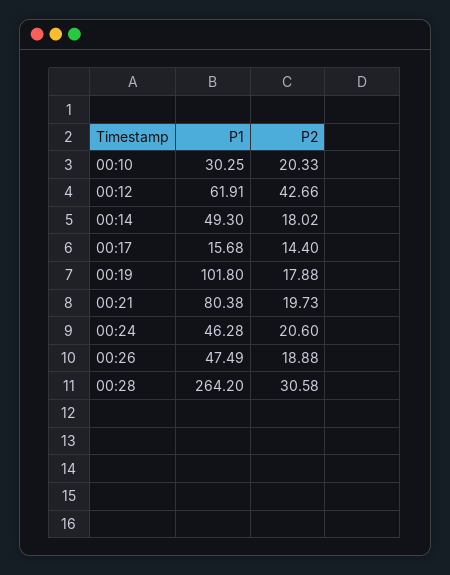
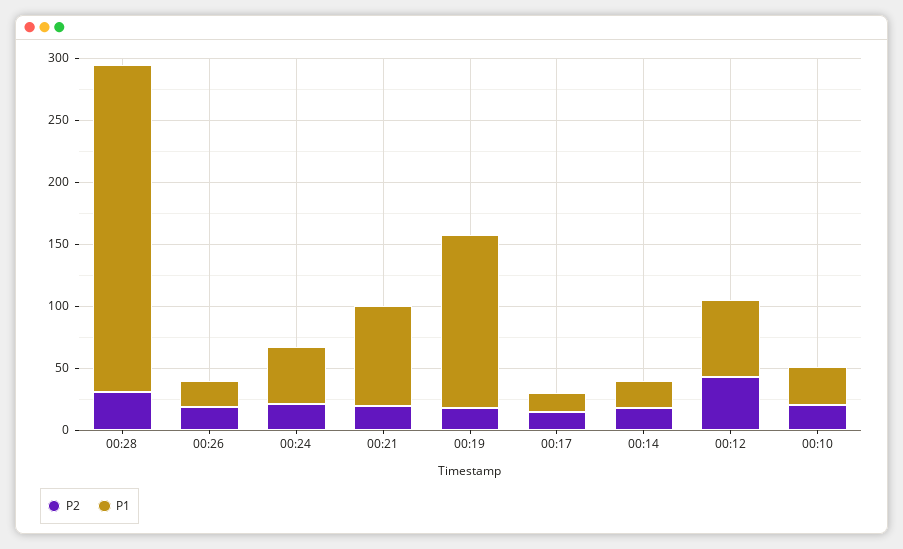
  {
    "P1": {
      "00:10": 30.25,
      "00:12": 61.91,
-     "00:14": 49.3,
+     "00:14": 20,
      "00:17": 15.68,
-     "00:19": 101.8,
+     "00:19": 140,
      "00:21": 80.38,
      "00:24": 46.28,
-     "00:26": 47.49,
+     "00:26": 20,
      "00:28": 264.2
    },
    "P2": {
      "00:10": 20.33,
      "00:12": 42.66,
      "00:14": 18.02,
      "00:17": 14.4,
      "00:19": 17.88,
      "00:21": 19.73,
      "00:24": 20.6,
      "00:26": 18.88,
      "00:28": 30.58
    }
  }

